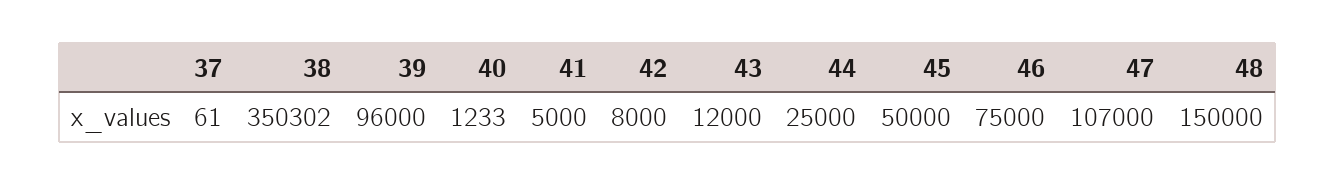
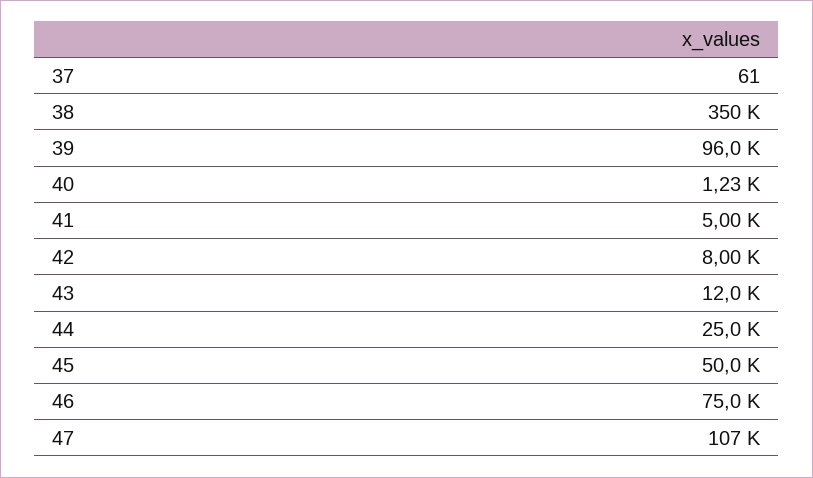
  {
    "37": 61,
    "38": 350302,
    "39": 96000,
    "40": 1233,
    "41": 5000,
    "42": 8000,
    "43": 12000,
    "44": 25000,
    "45": 50000,
    "46": 75000,
-   "47": 107000,
+   "47": 107000
-   "48": 150000
  }

